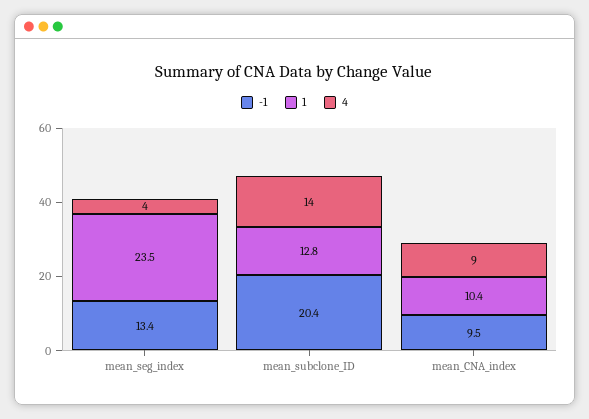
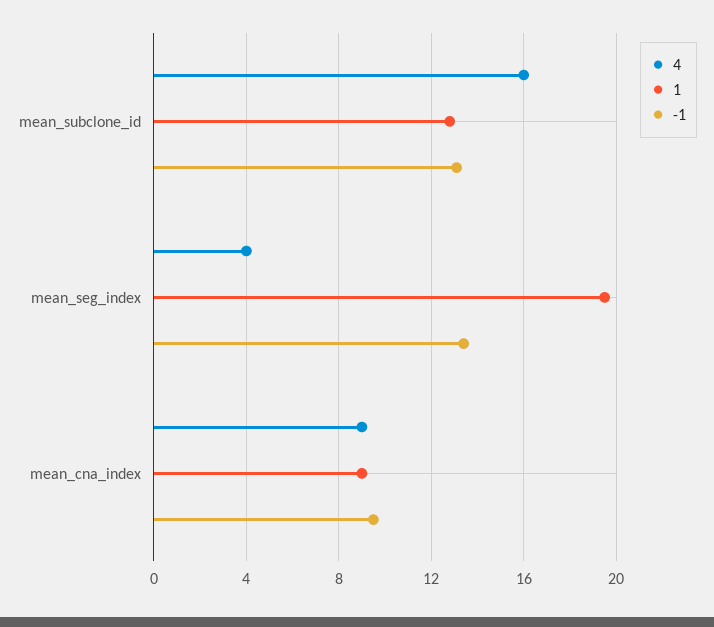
  {
    "-1": {
      "mean_seg_index": 13.4,
-     "mean_subclone_ID": 20.4,
+     "mean_subclone_ID": 13,
      "mean_CNA_index": 9.5
    },
    "1": {
-     "mean_seg_index": 23.5,
+     "mean_seg_index": 19.5,
      "mean_subclone_ID": 12.8,
-     "mean_CNA_index": 10.4
+     "mean_CNA_index": 9
    },
    "4": {
      "mean_seg_index": 4,
-     "mean_subclone_ID": 14,
+     "mean_subclone_ID": 16,
      "mean_CNA_index": 9
    }
  }

